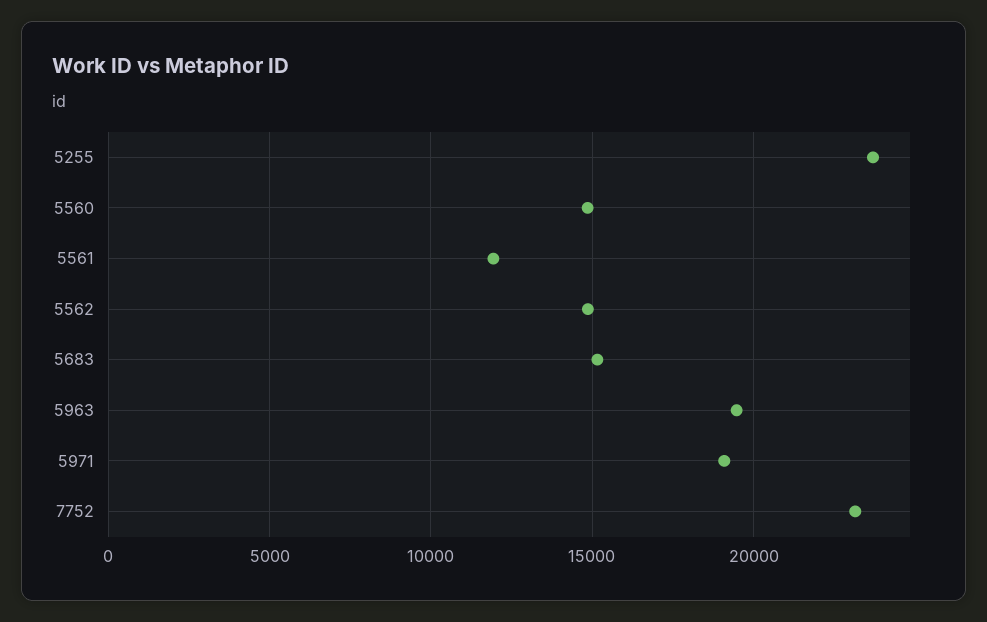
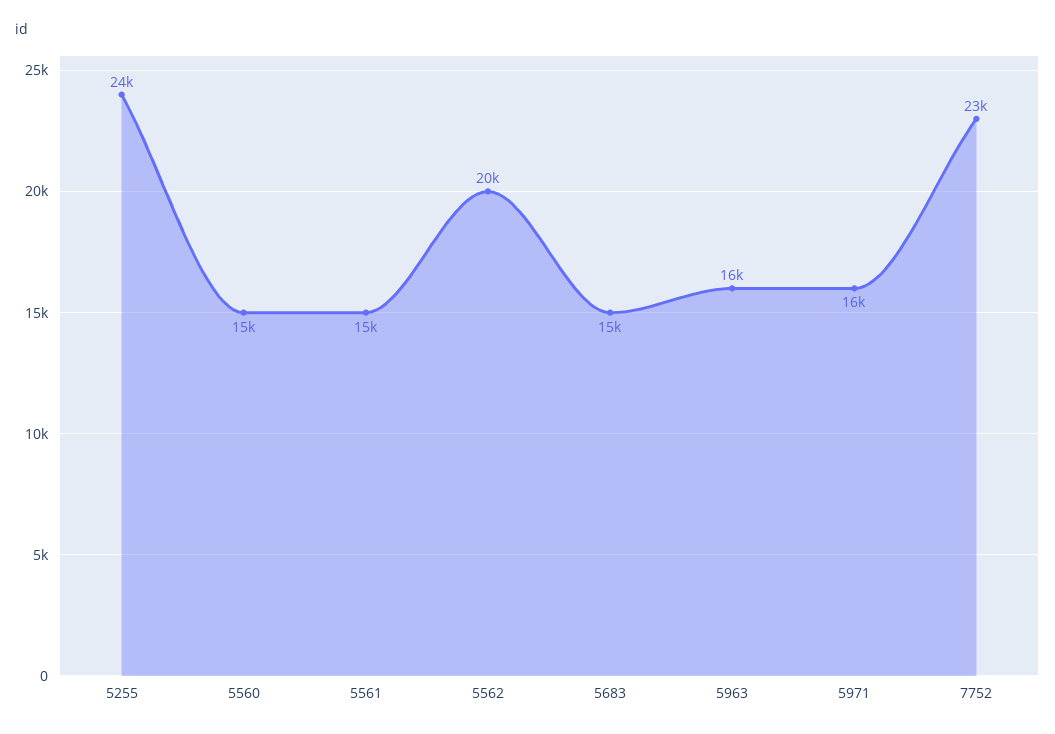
  {
    "5255": 24000,
    "5560": 15000,
-   "5561": 12000,
+   "5561": 15000,
-   "5562": 15000,
+   "5562": 20000,
    "5683": 15000,
-   "5963": 19500,
+   "5963": 16000,
-   "5971": 19000,
+   "5971": 16000,
    "7752": 23000
  }

